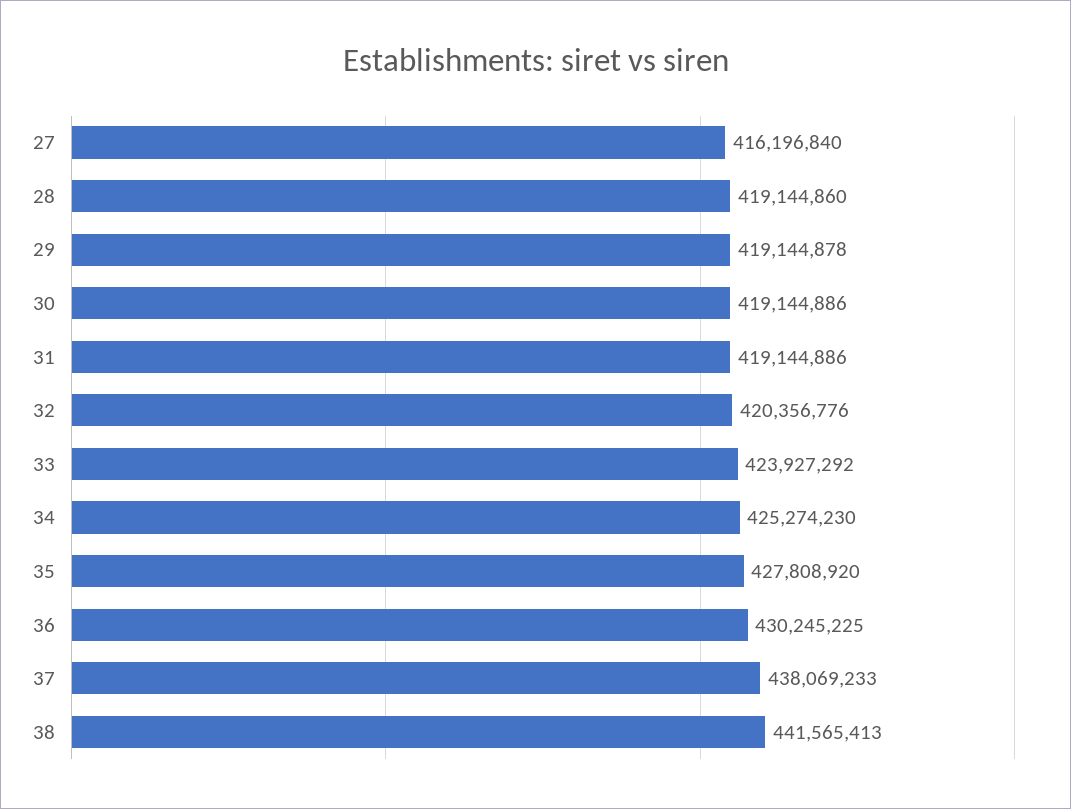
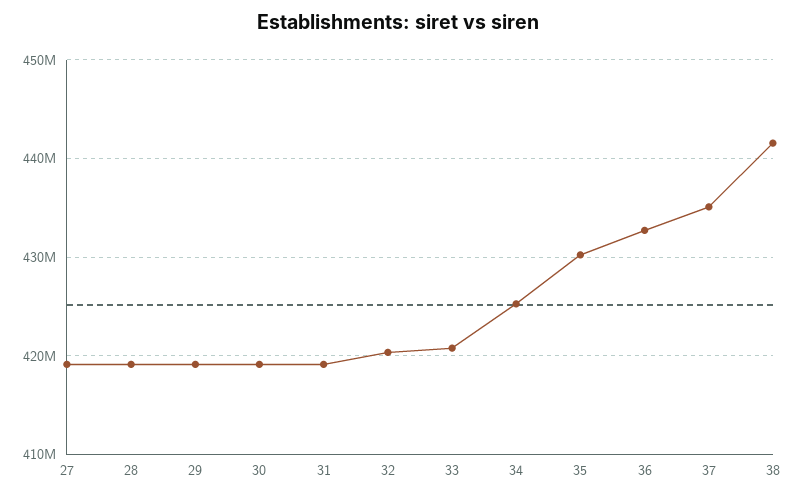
  {
-   "27": 416196840,
+   "27": 419000000,
    "28": 419144860,
    "29": 419144878,
    "30": 419144886,
    "31": 419144886,
    "32": 420356776,
-   "33": 423927292,
+   "33": 421000000,
    "34": 425274230,
-   "35": 427808920,
+   "35": 430000000,
-   "36": 430245225,
+   "36": 433000000,
-   "37": 438069233,
+   "37": 435000000,
    "38": 441565413
  }

